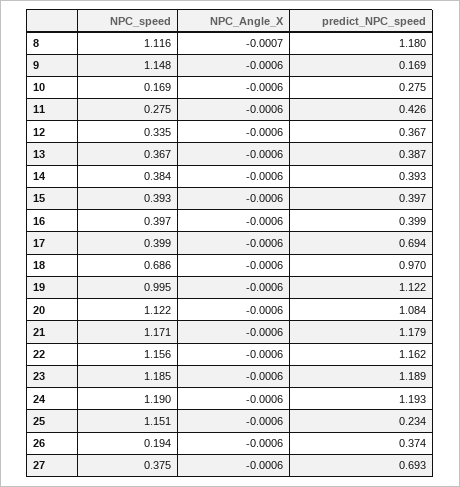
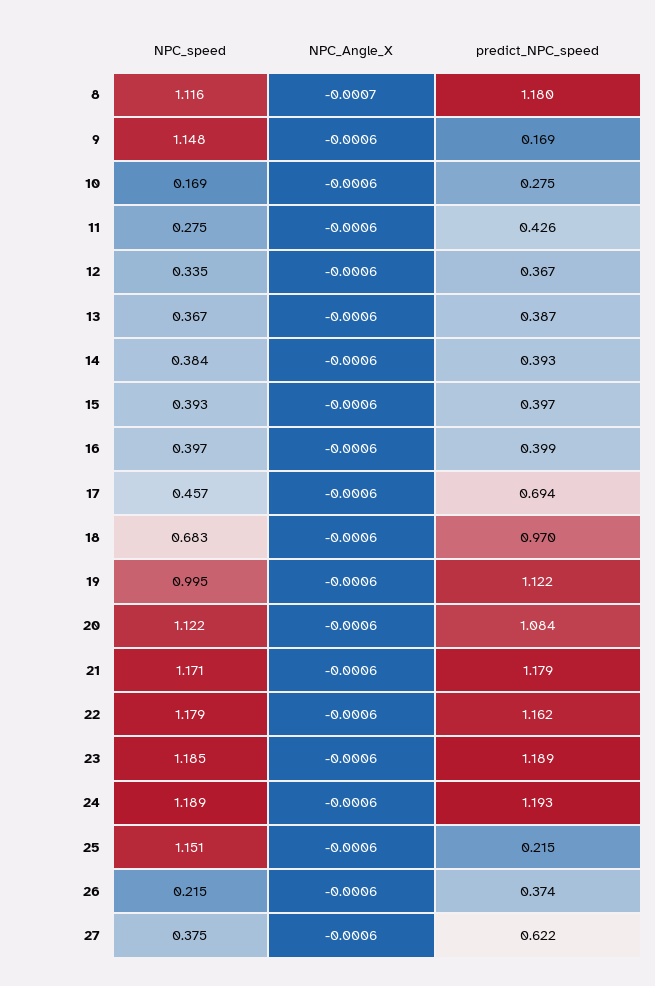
  {
    "NPC_speed": {
      "8": 1.116,
      "9": 1.148,
      "10": 0.169,
      "11": 0.275,
      "12": 0.335,
      "13": 0.367,
      "14": 0.384,
      "15": 0.393,
      "16": 0.397,
-     "17": 0.399,
+     "17": 0.457,
-     "18": 0.686,
+     "18": 0.683,
      "19": 0.995,
      "20": 1.122,
      "21": 1.171,
-     "22": 1.156,
+     "22": 1.179,
      "23": 1.185,
-     "24": 1.19,
+     "24": 1.189,
      "25": 1.151,
-     "26": 0.194,
+     "26": 0.215,
      "27": 0.375
    },
    "NPC_Angle_X": {
      "8": -0.0007,
      "9": -0.0006,
      "10": -0.0006,
      "11": -0.0006,
      "12": -0.0006,
      "13": -0.0006,
      "14": -0.0006,
      "15": -0.0006,
      "16": -0.0006,
      "17": -0.0006,
      "18": -0.0006,
      "19": -0.0006,
      "20": -0.0006,
      "21": -0.0006,
      "22": -0.0006,
      "23": -0.0006,
      "24": -0.0006,
      "25": -0.0006,
      "26": -0.0006,
      "27": -0.0006
    },
    "predict_NPC_speed": {
      "8": 1.18,
      "9": 0.169,
      "10": 0.275,
      "11": 0.426,
      "12": 0.367,
      "13": 0.387,
      "14": 0.393,
      "15": 0.397,
      "16": 0.399,
      "17": 0.694,
      "18": 0.97,
      "19": 1.122,
      "20": 1.084,
      "21": 1.179,
      "22": 1.162,
      "23": 1.189,
      "24": 1.193,
-     "25": 0.234,
+     "25": 0.215,
      "26": 0.374,
-     "27": 0.693
+     "27": 0.622
    }
  }

